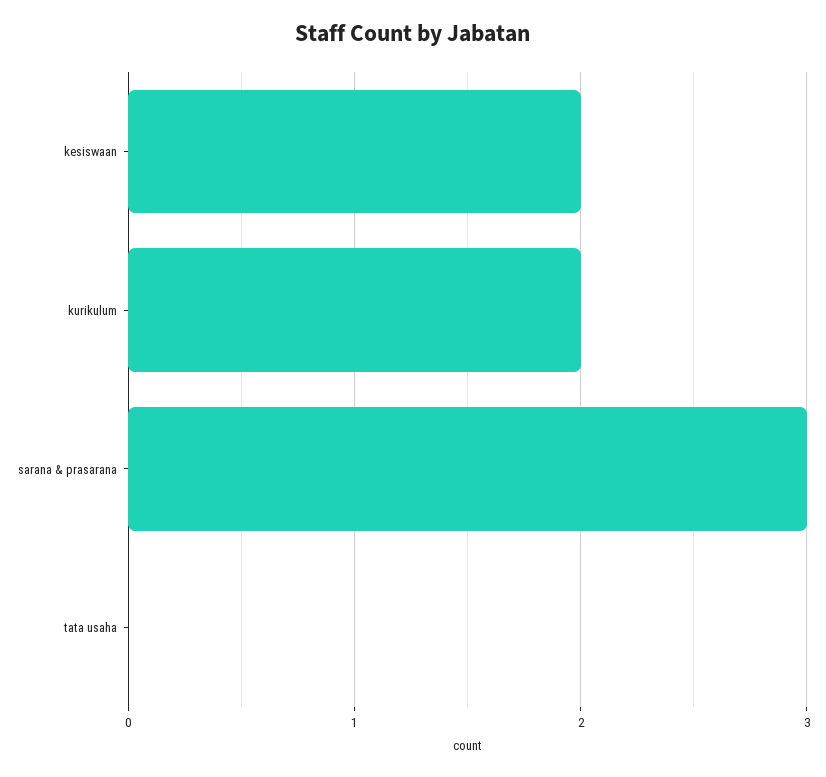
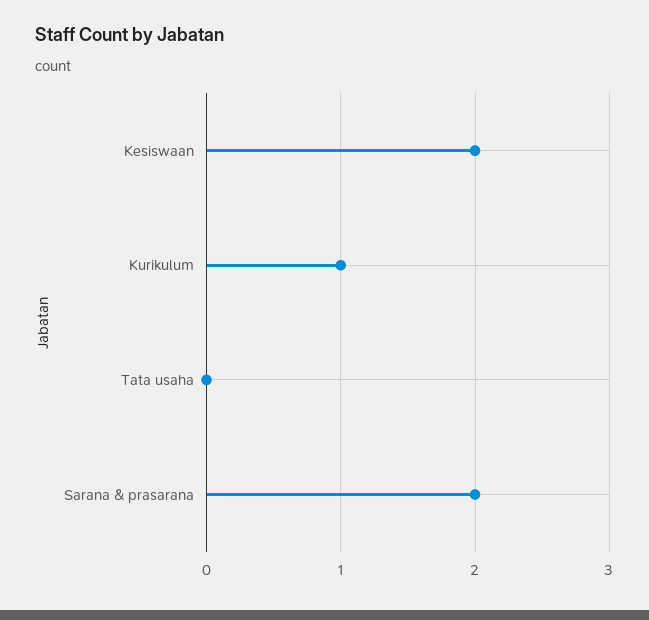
  {
    "kesiswaan": 2,
-   "kurikulum": 2,
+   "kurikulum": 1,
-   "sarana & prasarana": 3,
+   "sarana & prasarana": 2,
    "tata usaha": 0
  }

